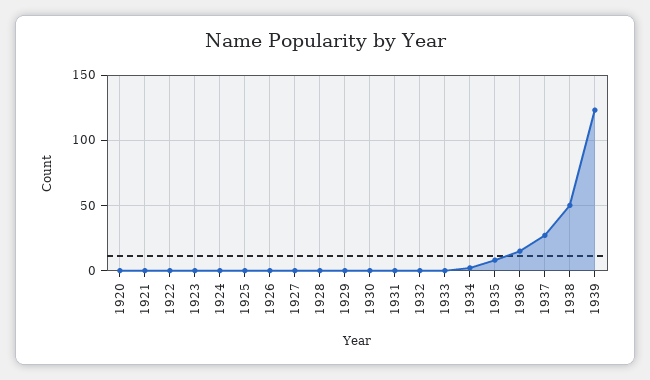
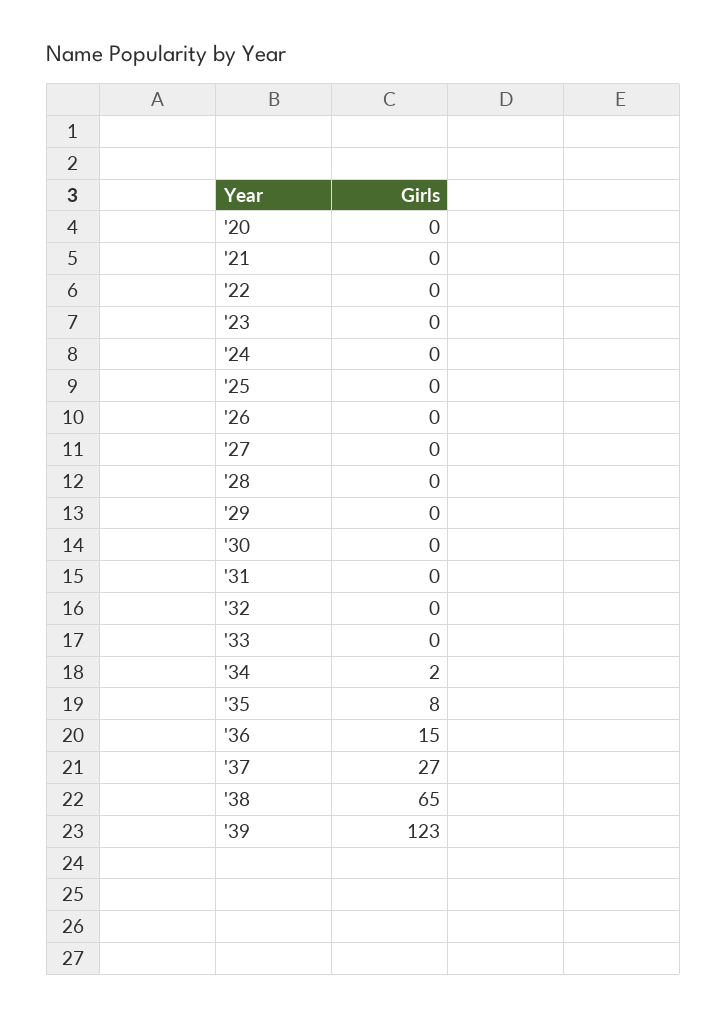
  {
    "1920": 0,
    "1921": 0,
    "1922": 0,
    "1923": 0,
    "1924": 0,
    "1925": 0,
    "1926": 0,
    "1927": 0,
    "1928": 0,
    "1929": 0,
    "1930": 0,
    "1931": 0,
    "1932": 0,
    "1933": 0,
    "1934": 2,
    "1935": 8,
    "1936": 15,
    "1937": 27,
-   "1938": 50,
+   "1938": 65,
    "1939": 123
  }

